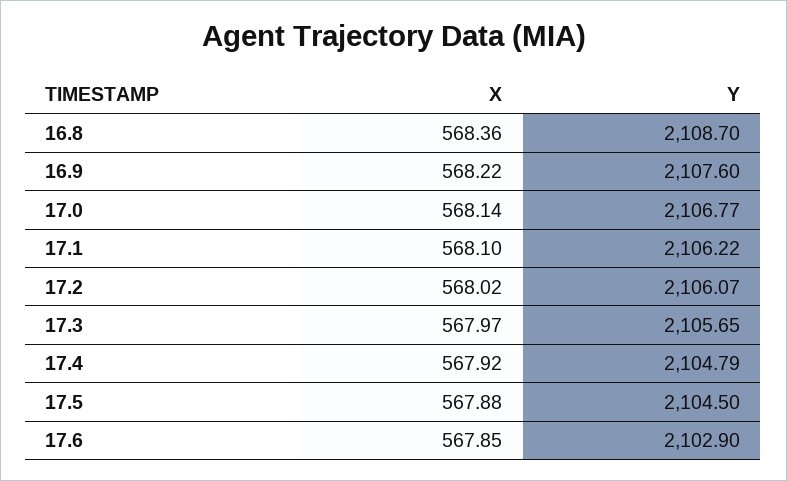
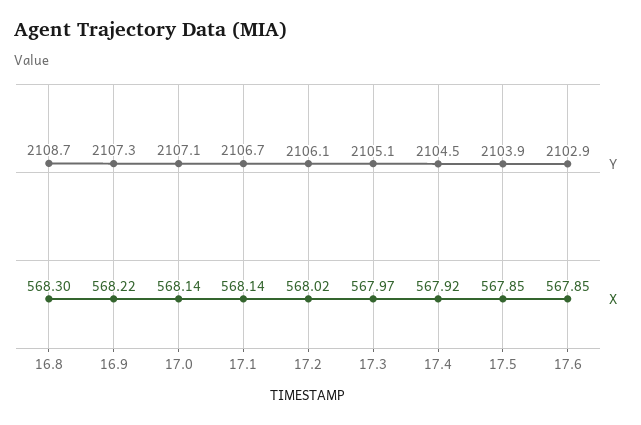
  {
    "X": {
-     "16.8": 568.36,
+     "16.8": 568.3,
      "16.9": 568.22,
      "17.0": 568.14,
-     "17.1": 568.1,
+     "17.1": 568.14,
      "17.2": 568.02,
      "17.3": 567.97,
      "17.4": 567.92,
-     "17.5": 567.88,
+     "17.5": 567.85,
      "17.6": 567.85
    },
    "Y": {
      "16.8": 2108.7,
-     "16.9": 2107.6,
+     "16.9": 2107.3,
-     "17.0": 2106.77,
+     "17.0": 2107.1,
-     "17.1": 2106.22,
+     "17.1": 2106.7,
      "17.2": 2106.07,
-     "17.3": 2105.65,
+     "17.3": 2105.1,
-     "17.4": 2104.79,
+     "17.4": 2104.5,
-     "17.5": 2104.5,
+     "17.5": 2103.9,
      "17.6": 2102.9
    }
  }

